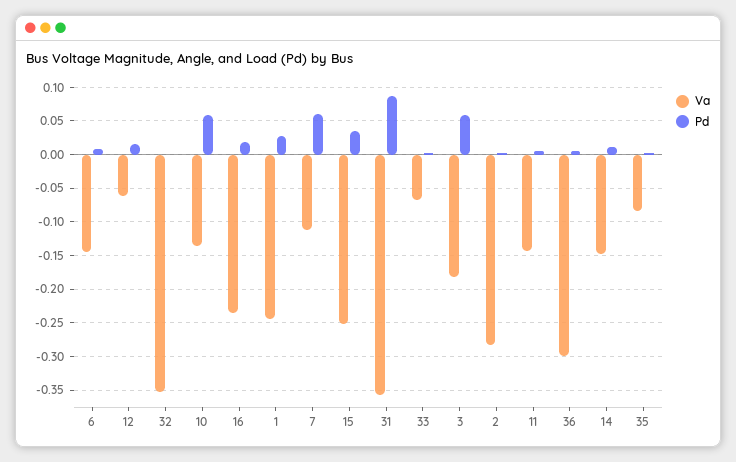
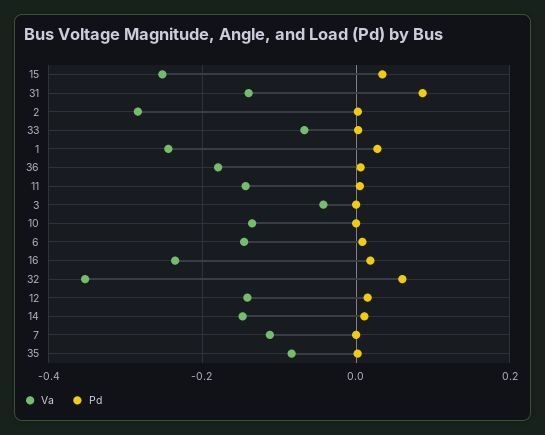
  {
    "Va": {
      "6": -0.15,
-     "12": -0.06,
+     "12": -0.14,
      "32": -0.35,
      "10": -0.14,
      "16": -0.24,
      "1": -0.24,
      "7": -0.11,
      "15": -0.25,
-     "31": -0.36,
+     "31": -0.14,
      "33": -0.07,
-     "3": -0.18,
+     "3": -0.04,
      "2": -0.28,
      "11": -0.14,
-     "36": -0.3,
+     "36": -0.18,
      "14": -0.15,
      "35": -0.08
    },
    "Pd": {
      "6": 0.01,
      "12": 0.02,
-     "32": 0,
+     "32": 0.06,
-     "10": 0.06,
+     "10": 0,
      "16": 0.02,
      "1": 0.03,
-     "7": 0.06,
+     "7": 0,
      "15": 0.03,
      "31": 0.09,
      "33": 0,
-     "3": 0.06,
+     "3": 0,
      "2": 0,
      "11": 0.01,
      "36": 0.01,
      "14": 0.01,
      "35": 0
    }
  }

